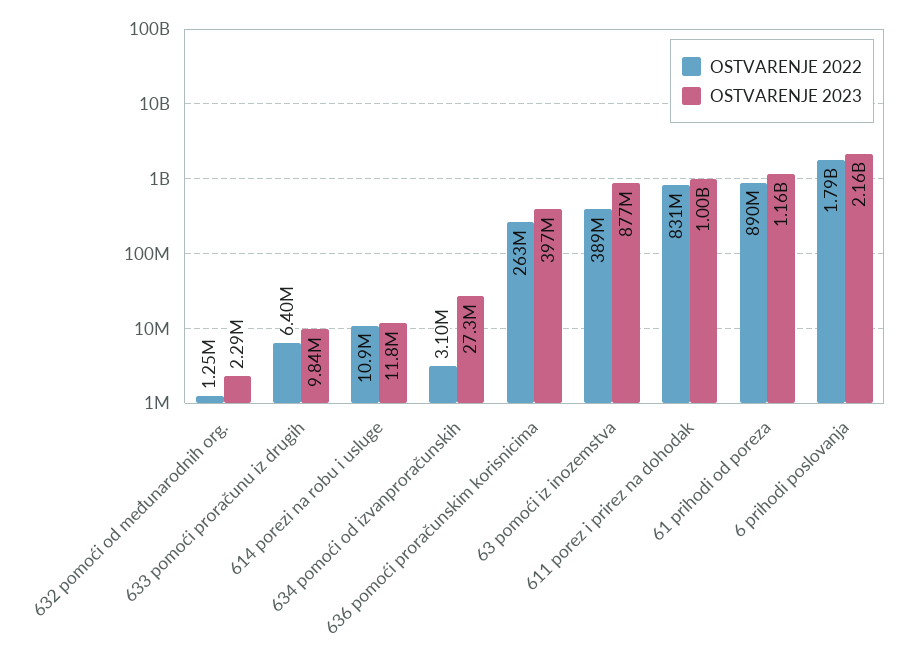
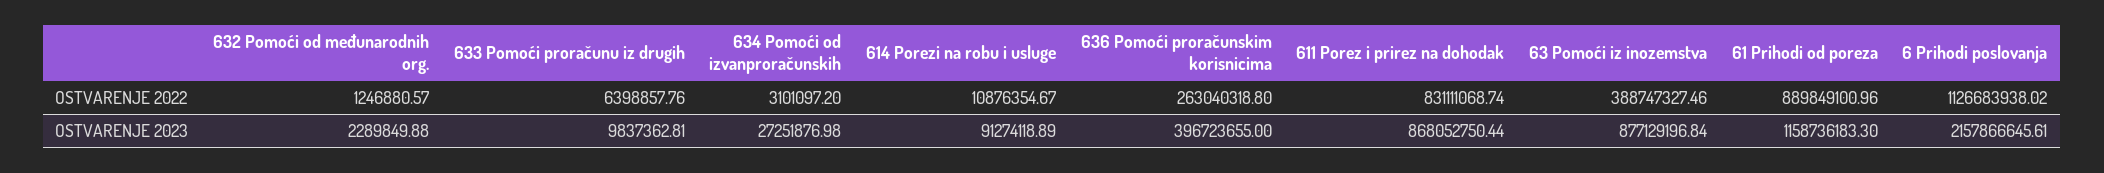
  {
    "OSTVARENJE 2022": {
      "632 pomoći od međunarodnih org.": 1246880.57,
      "633 pomoći proračunu iz drugih": 6398857.76,
      "614 porezi na robu i usluge": 10876354.67,
      "634 pomoći od izvanproračunskih": 3101097.2,
      "636 pomoći proračunskim korisnicima": 263040318.8,
      "63 pomoći iz inozemstva": 388747327.46,
      "611 porez i prirez na dohodak": 831111068.74,
      "61 prihodi od poreza": 889849100.96,
-     "6 prihodi poslovanja": 1790000000
+     "6 prihodi poslovanja": 1126683938.02
    },
    "OSTVARENJE 2023": {
      "632 pomoći od međunarodnih org.": 2289849.88,
      "633 pomoći proračunu iz drugih": 9837362.81,
-     "614 porezi na robu i usluge": 11800000,
+     "614 porezi na robu i usluge": 91274118.89,
      "634 pomoći od izvanproračunskih": 27251876.98,
      "636 pomoći proračunskim korisnicima": 396723655,
      "63 pomoći iz inozemstva": 877129196.84,
-     "611 porez i prirez na dohodak": 1000000000,
+     "611 porez i prirez na dohodak": 868052750.44,
      "61 prihodi od poreza": 1158736183.3,
      "6 prihodi poslovanja": 2157866645.61
    }
  }

